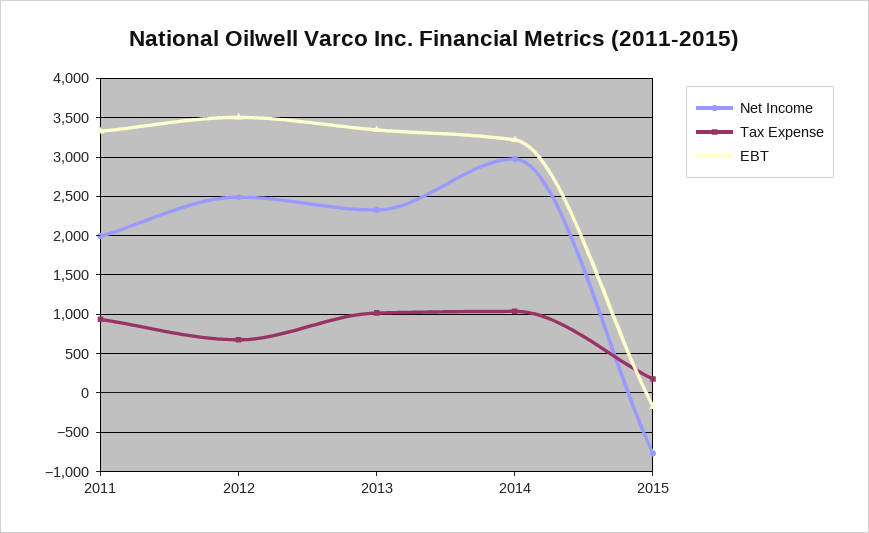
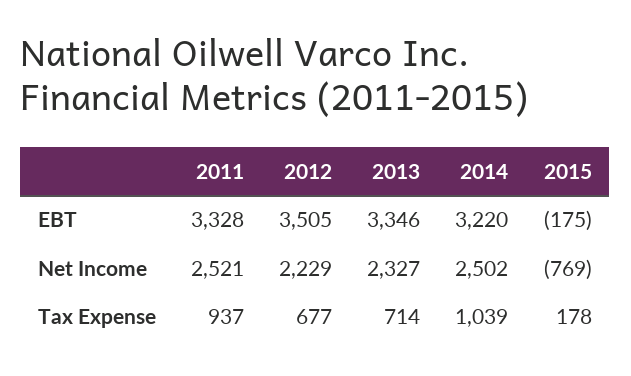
  {
    "Net Income": {
-     "2011": 2000,
+     "2011": 2521,
-     "2012": 2500,
+     "2012": 2229,
      "2013": 2327,
-     "2014": 3000,
+     "2014": 2502,
      "2015": -769
    },
    "Tax Expense": {
      "2011": 937,
      "2012": 677,
-     "2013": 1000,
+     "2013": 714,
      "2014": 1039,
      "2015": 178
    },
    "EBT": {
      "2011": 3328,
      "2012": 3505,
      "2013": 3346,
      "2014": 3220,
      "2015": -175
    }
  }

